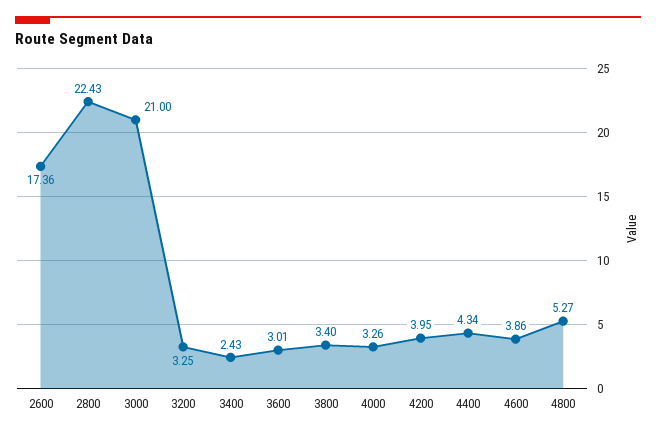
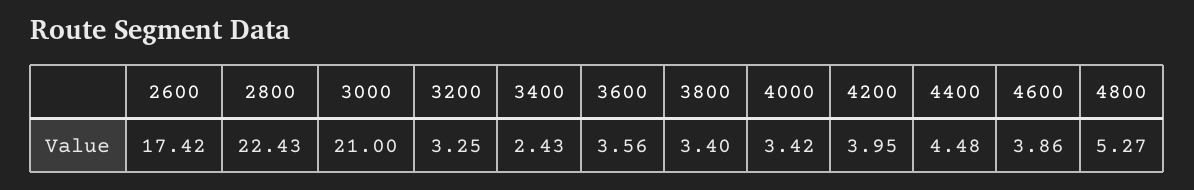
  {
-   "2600": 17.36,
+   "2600": 17.42,
    "2800": 22.43,
    "3000": 21,
    "3200": 3.25,
    "3400": 2.43,
-   "3600": 3.01,
+   "3600": 3.56,
    "3800": 3.4,
-   "4000": 3.26,
+   "4000": 3.42,
    "4200": 3.95,
-   "4400": 4.34,
+   "4400": 4.48,
    "4600": 3.86,
    "4800": 5.27
  }

